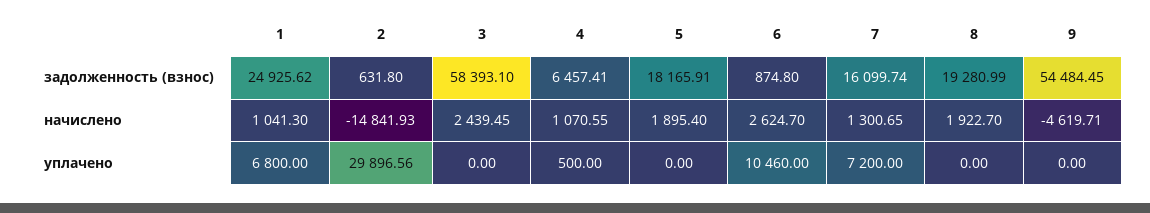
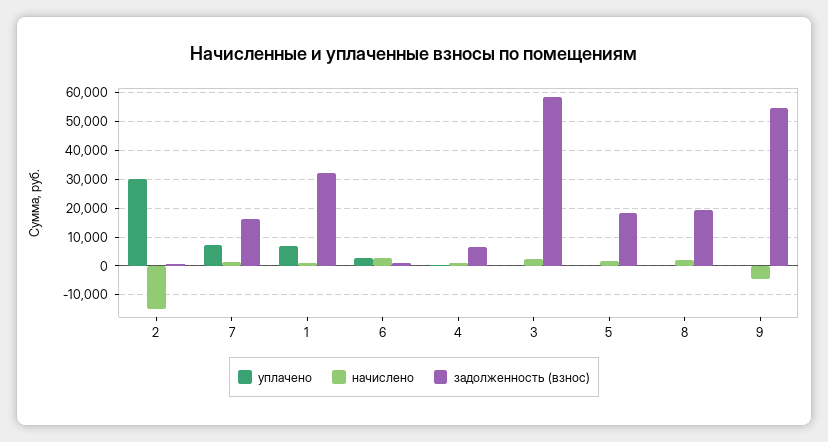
  {
    "задолженность (взнос)": {
-     "1": 24925.62,
+     "1": 32500,
      "2": 631.8,
      "3": 58393.1,
      "4": 6457.41,
      "5": 18165.91,
      "6": 874.8,
      "7": 16099.74,
      "8": 19280.99,
      "9": 54484.45
    },
    "начислено": {
      "1": 1041.3,
      "2": -14841.93,
      "3": 2439.45,
      "4": 1070.55,
      "5": 1895.4,
      "6": 2624.7,
      "7": 1300.65,
      "8": 1922.7,
      "9": -4619.71
    },
    "уплачено": {
      "1": 6800,
      "2": 29896.56,
      "3": 0,
      "4": 500,
      "5": 0,
-     "6": 10460,
+     "6": 2500,
      "7": 7200,
      "8": 0,
      "9": 0
    }
  }

